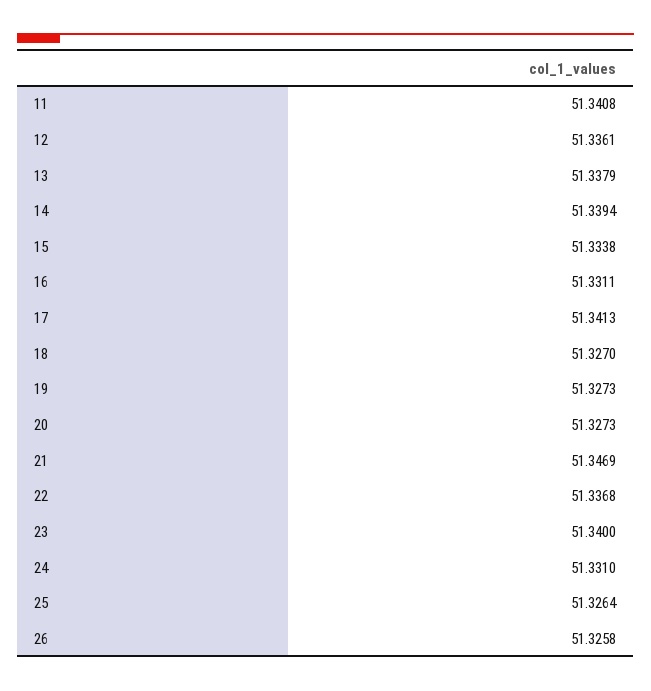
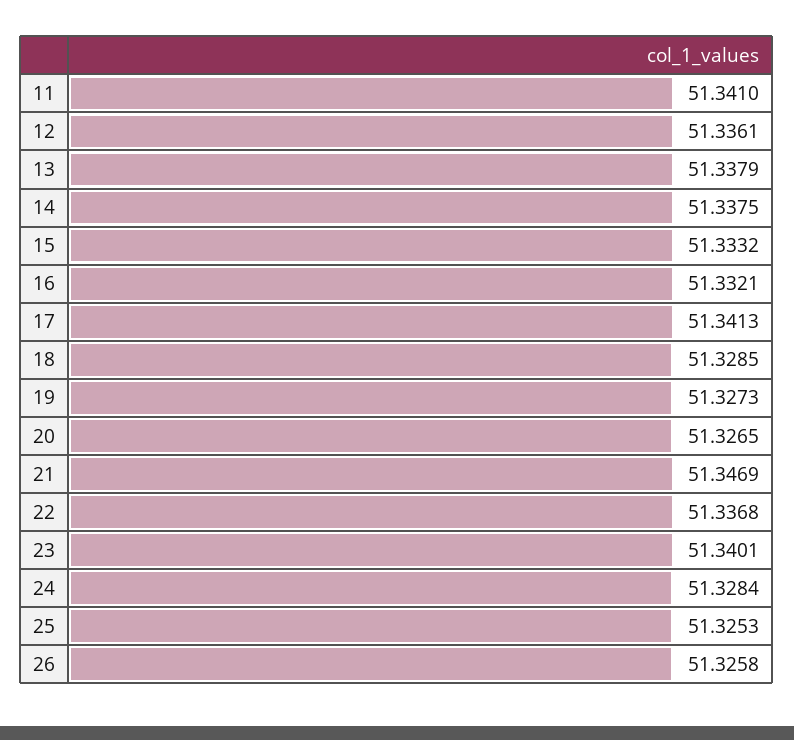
  {
-   "11": 51.3408,
+   "11": 51.341,
    "12": 51.3361,
    "13": 51.3379,
-   "14": 51.3394,
+   "14": 51.3375,
-   "15": 51.3338,
+   "15": 51.3332,
-   "16": 51.3311,
+   "16": 51.3321,
    "17": 51.3413,
-   "18": 51.327,
+   "18": 51.3285,
    "19": 51.3273,
-   "20": 51.3273,
+   "20": 51.3265,
    "21": 51.3469,
    "22": 51.3368,
-   "23": 51.34,
+   "23": 51.3401,
-   "24": 51.331,
+   "24": 51.3284,
-   "25": 51.3264,
+   "25": 51.3253,
    "26": 51.3258
  }

